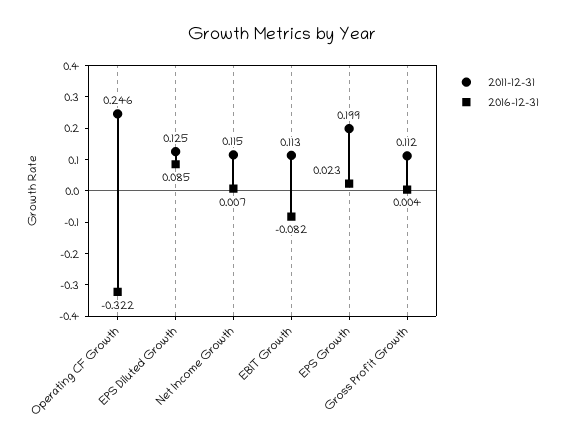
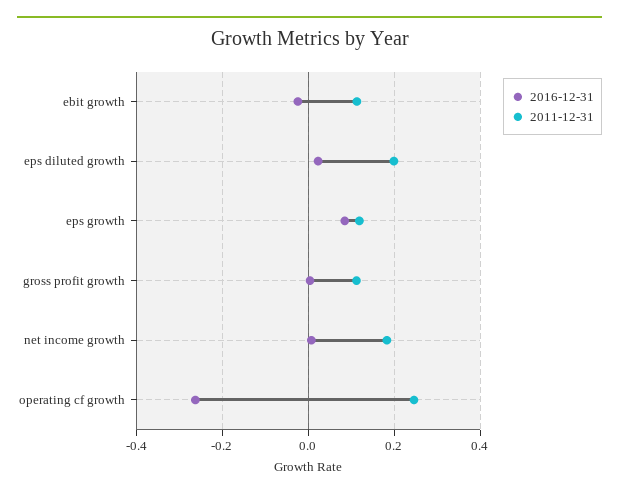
  {
    "2011-12-31": {
      "Operating CF Growth": 0.246,
-     "EPS Diluted Growth": 0.125,
+     "EPS Diluted Growth": 0.2,
-     "Net Income Growth": 0.115,
+     "Net Income Growth": 0.18,
      "EBIT Growth": 0.113,
-     "EPS Growth": 0.199,
+     "EPS Growth": 0.12,
      "Gross Profit Growth": 0.112
    },
    "2016-12-31": {
-     "Operating CF Growth": -0.322,
+     "Operating CF Growth": -0.26,
-     "EPS Diluted Growth": 0.085,
+     "EPS Diluted Growth": 0.02,
      "Net Income Growth": 0.007,
-     "EBIT Growth": -0.082,
+     "EBIT Growth": -0.02,
-     "EPS Growth": 0.023,
+     "EPS Growth": 0.08,
      "Gross Profit Growth": 0.004
    }
  }

